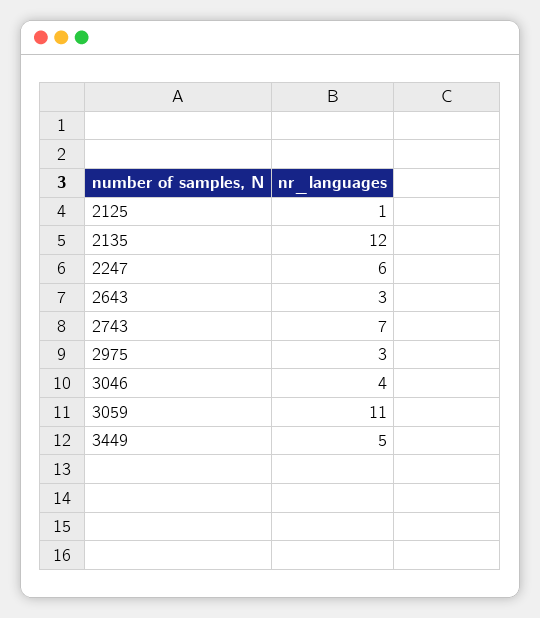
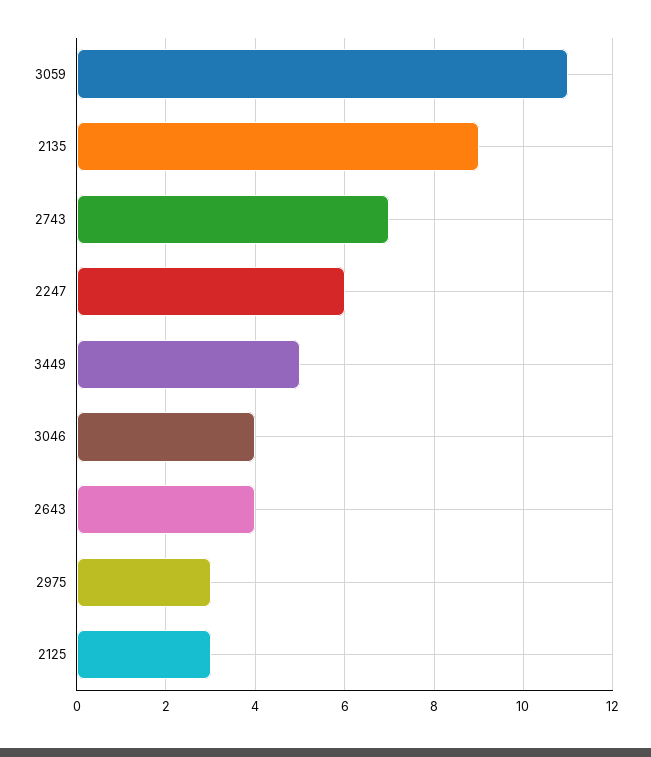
  {
-   "2125": 1,
+   "2125": 3,
-   "2135": 12,
+   "2135": 9,
    "2247": 6,
-   "2643": 3,
+   "2643": 4,
    "2743": 7,
    "2975": 3,
    "3046": 4,
    "3059": 11,
    "3449": 5
  }

